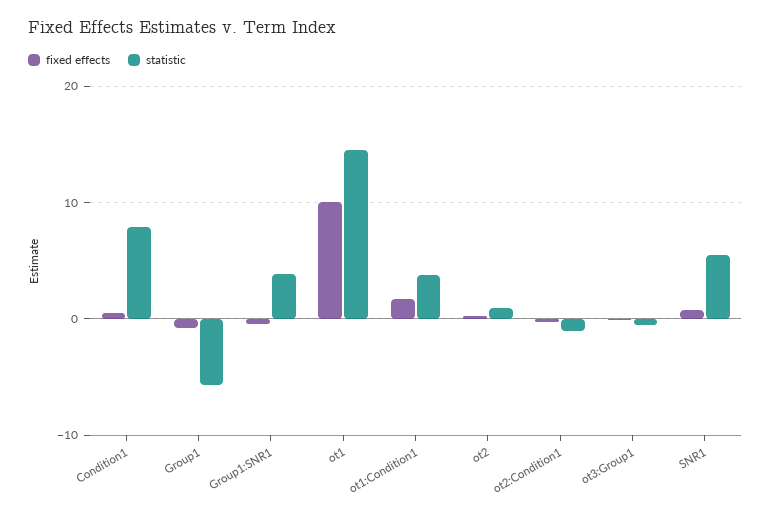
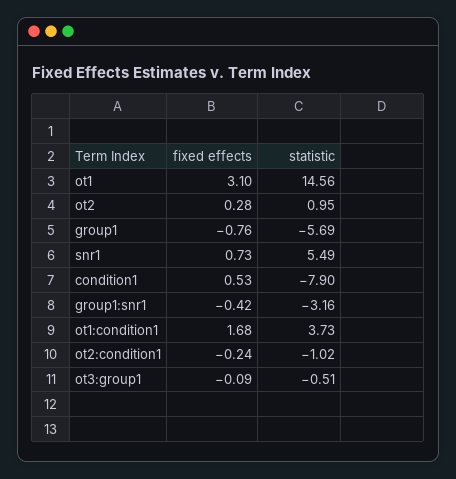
  {
    "fixed effects": {
      "Condition1": 0.53,
      "Group1": -0.76,
      "Group1:SNR1": -0.42,
-     "ot1": 10,
+     "ot1": 3.1,
      "ot1:Condition1": 1.68,
      "ot2": 0.28,
      "ot2:Condition1": -0.24,
      "ot3:Group1": -0.09,
      "SNR1": 0.73
    },
    "statistic": {
-     "Condition1": 8,
+     "Condition1": -7.9,
      "Group1": -5.69,
-     "Group1:SNR1": 4,
+     "Group1:SNR1": -3.16,
      "ot1": 14.56,
      "ot1:Condition1": 3.73,
      "ot2": 0.95,
      "ot2:Condition1": -1.02,
      "ot3:Group1": -0.51,
      "SNR1": 5.49
    }
  }

